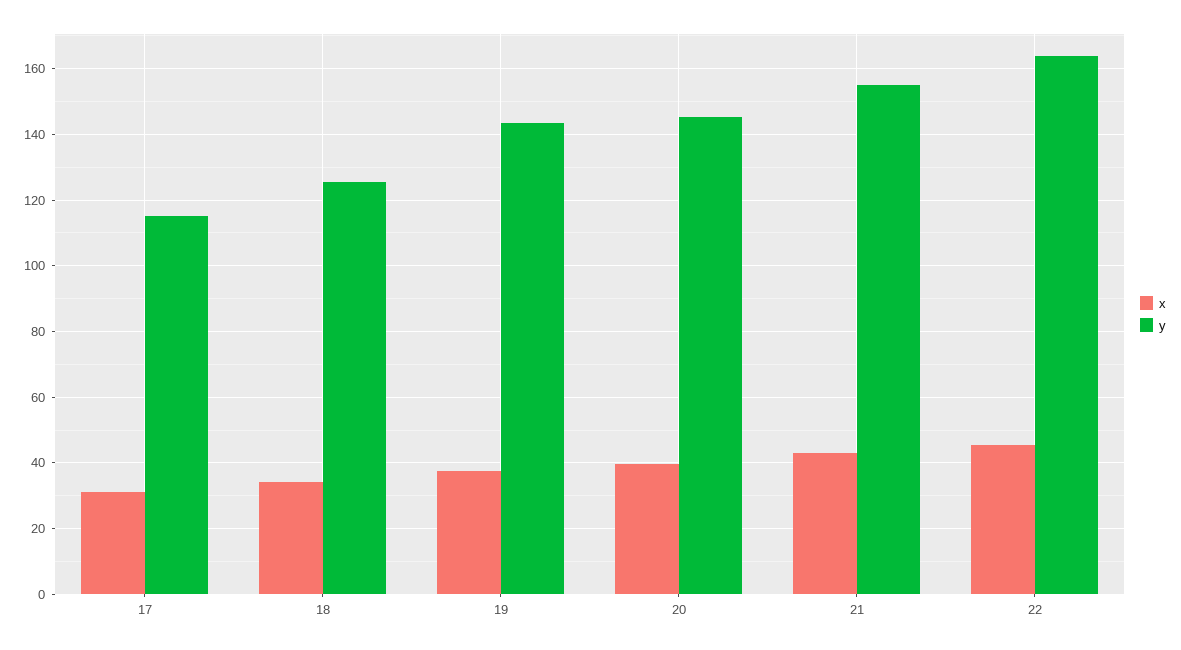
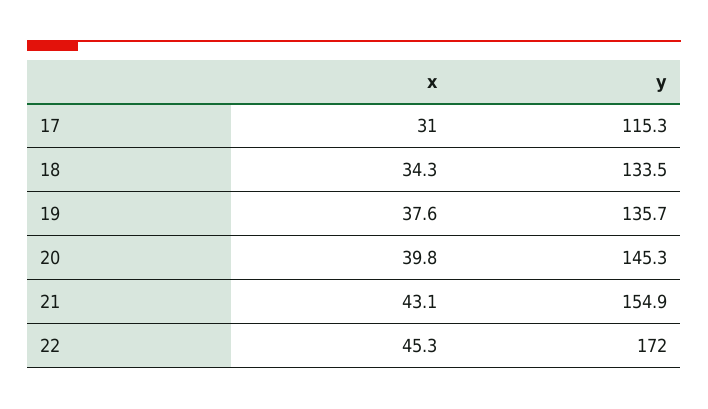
  {
    "x": {
      "17": 31,
      "18": 34.3,
      "19": 37.6,
      "20": 39.8,
      "21": 43.1,
      "22": 45.3
    },
    "y": {
      "17": 115.3,
-     "18": 126,
+     "18": 133.5,
-     "19": 144,
+     "19": 135.7,
      "20": 145.3,
      "21": 154.9,
-     "22": 164
+     "22": 172
    }
  }

